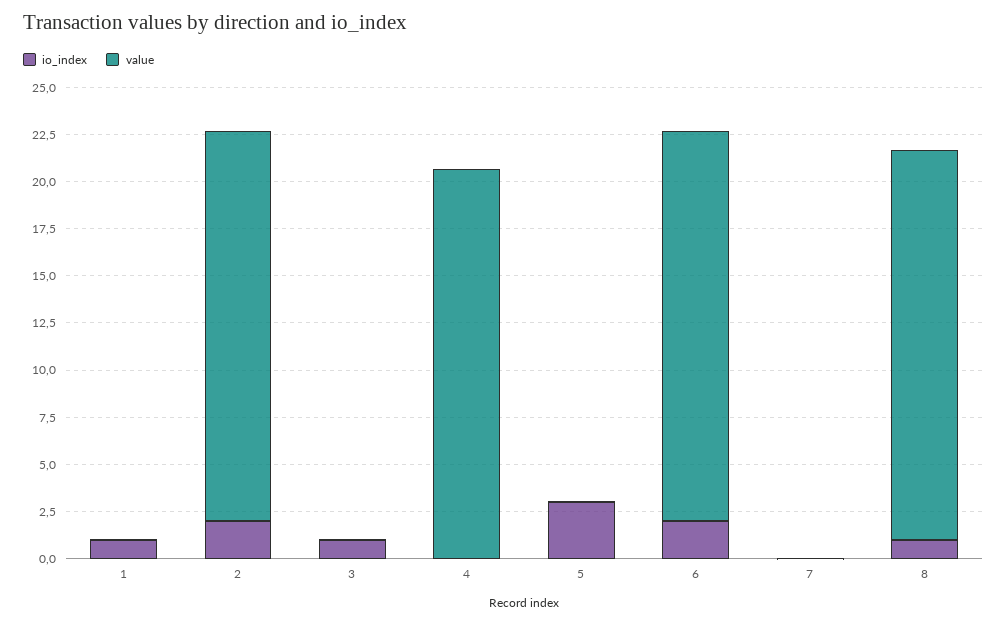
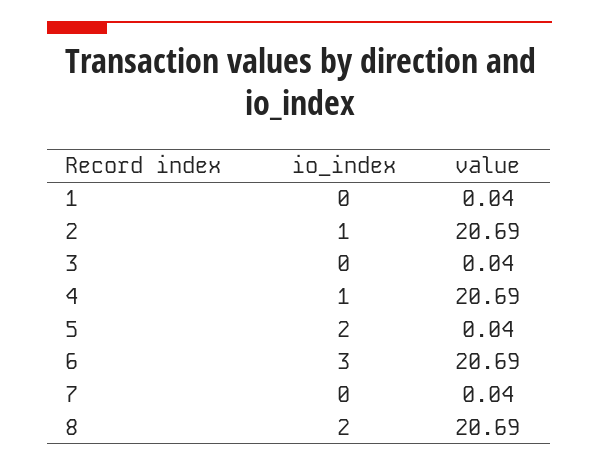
  {
    "io_index": {
-     "1": 1,
+     "1": 0,
-     "2": 2,
+     "2": 1,
-     "3": 1,
+     "3": 0,
-     "4": 0,
+     "4": 1,
-     "5": 3,
+     "5": 2,
-     "6": 2,
+     "6": 3,
      "7": 0,
-     "8": 1
+     "8": 2
    },
    "value": {
      "1": 0.04,
      "2": 20.69,
      "3": 0.04,
      "4": 20.69,
      "5": 0.04,
      "6": 20.69,
      "7": 0.04,
      "8": 20.69
    }
  }

